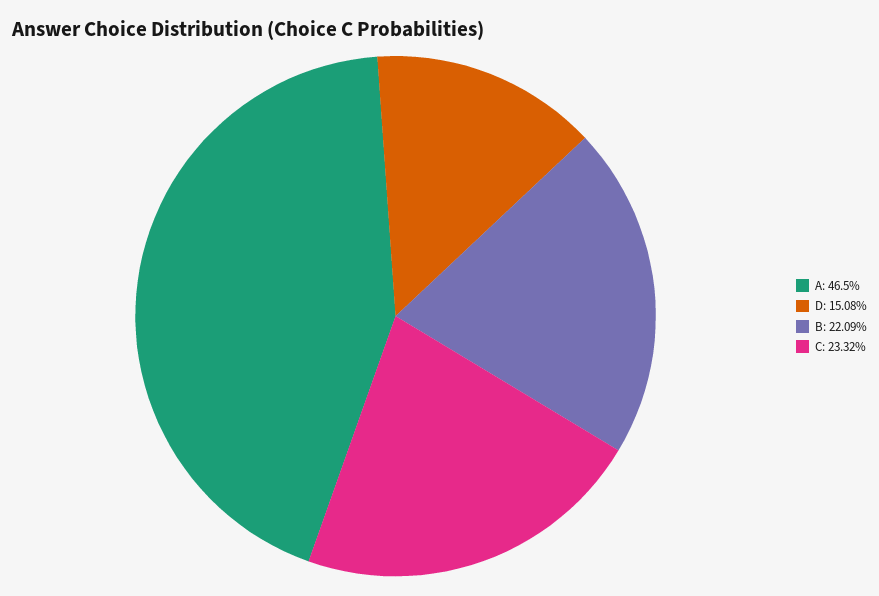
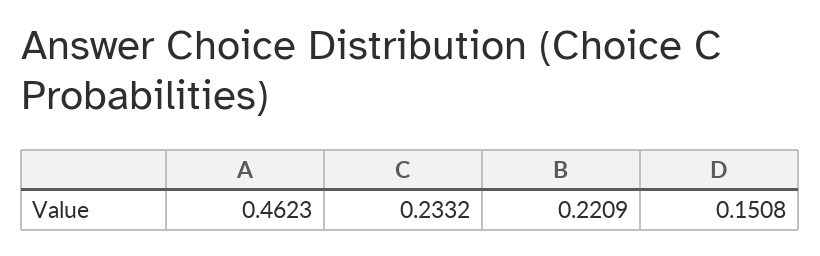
  {
-   "A": 0.465,
+   "A": 0.4623,
    "D": 0.1508,
    "B": 0.2209,
    "C": 0.2332
  }

